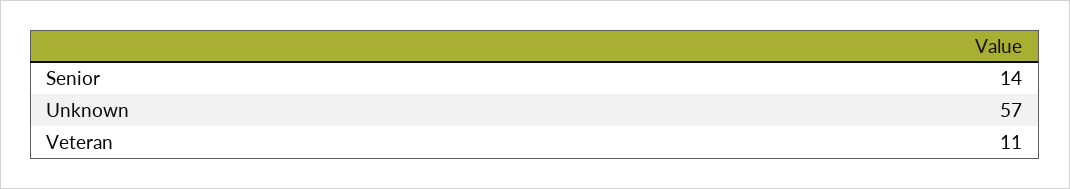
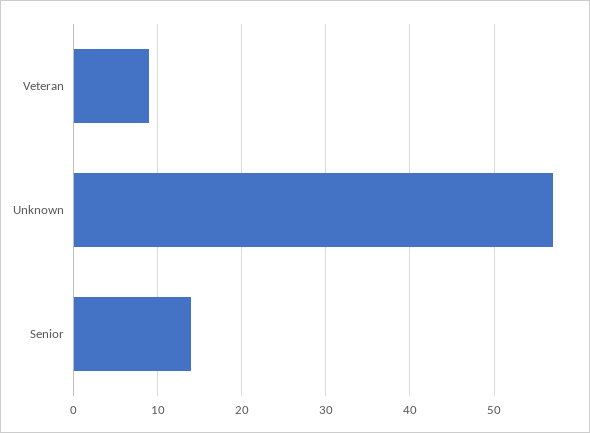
  {
    "Senior": 14,
    "Unknown": 57,
-   "Veteran": 11
+   "Veteran": 9
  }

